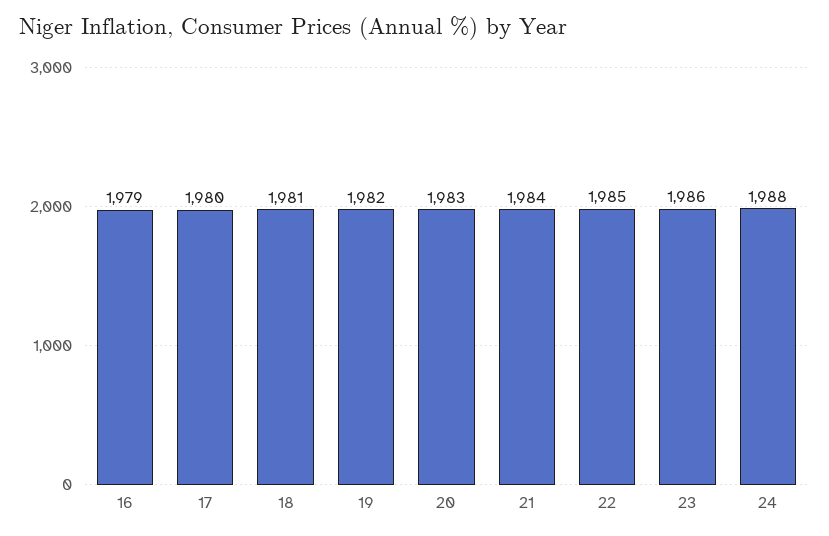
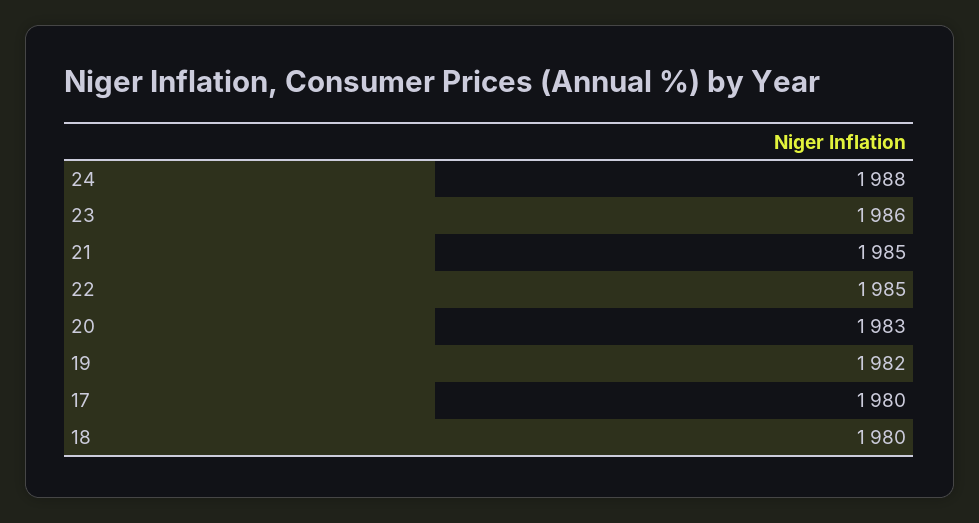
  {
-   "16": 1979,
    "17": 1980,
-   "18": 1981,
+   "18": 1980,
    "19": 1982,
    "20": 1983,
-   "21": 1984,
+   "21": 1985,
    "22": 1985,
    "23": 1986,
    "24": 1988
  }

